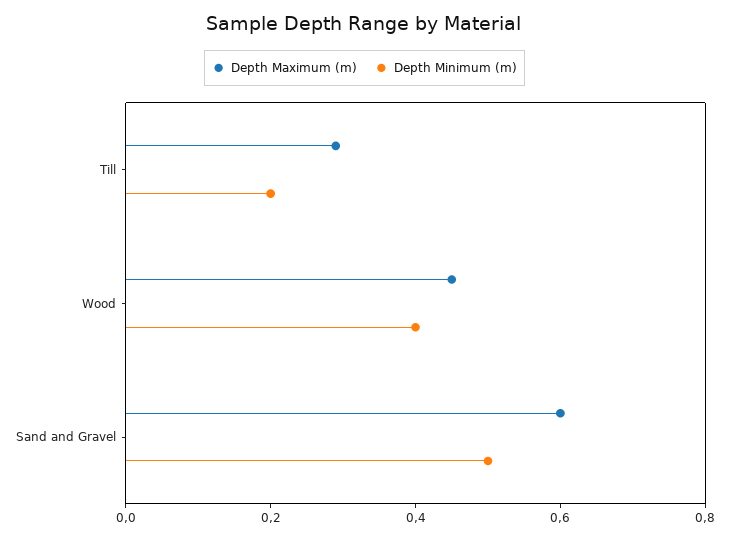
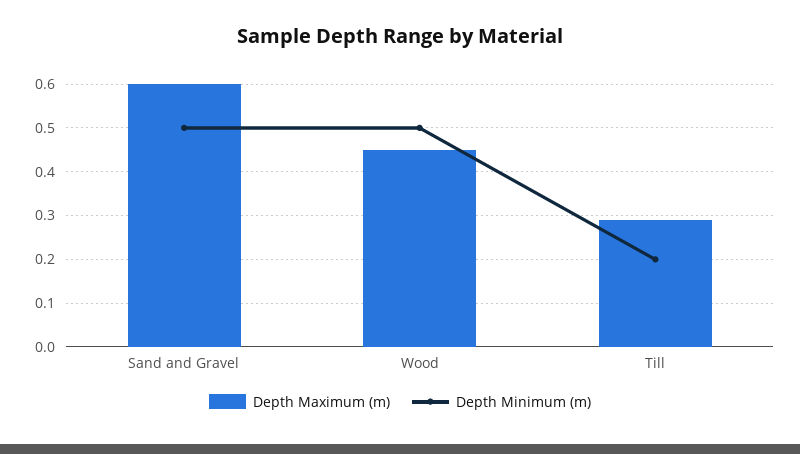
  {
    "Depth Maximum (m)": {
      "Till": 0.3,
      "Wood": 0.45,
      "Sand and Gravel": 0.6
    },
    "Depth Minimum (m)": {
      "Till": 0.2,
-     "Wood": 0.4,
+     "Wood": 0.5,
      "Sand and Gravel": 0.5
    }
  }

